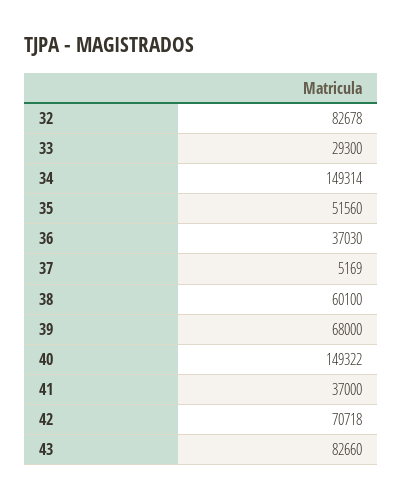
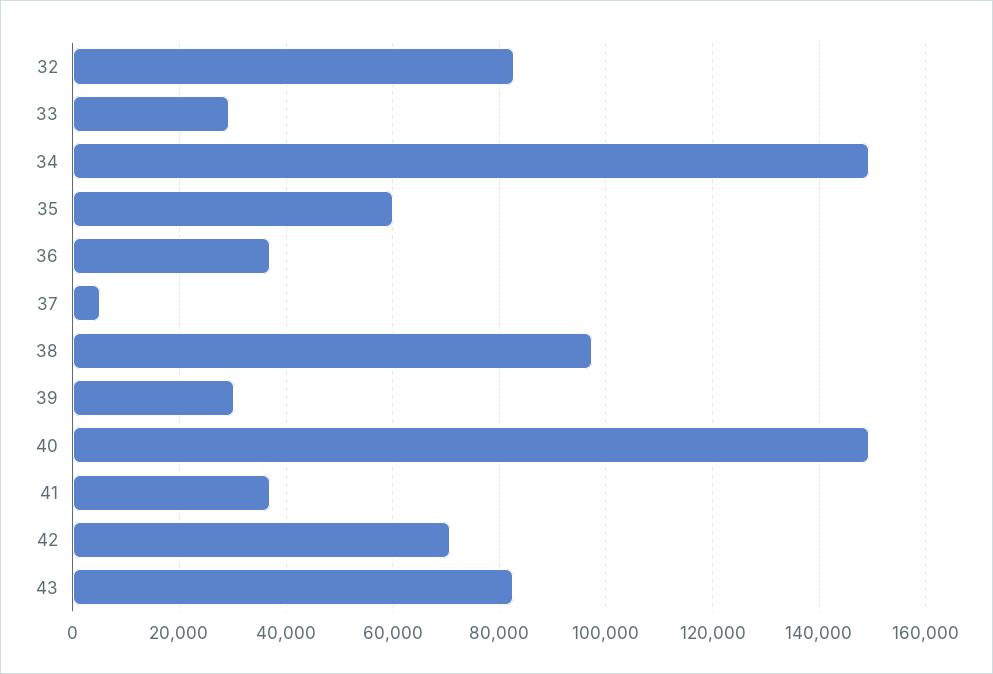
  {
    "32": 82678,
    "33": 29300,
    "34": 149314,
-   "35": 51560,
+   "35": 60000,
    "36": 37030,
    "37": 5169,
-   "38": 60100,
+   "38": 98000,
-   "39": 68000,
+   "39": 30000,
    "40": 149322,
    "41": 37000,
    "42": 70718,
    "43": 82660
  }

